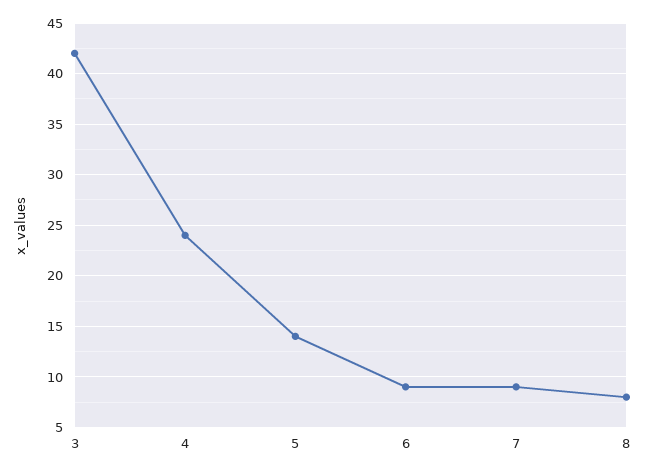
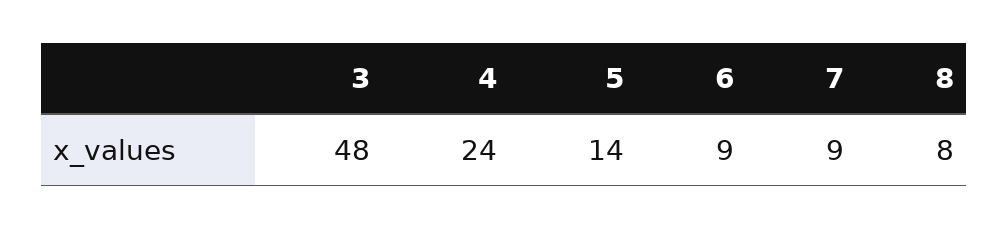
  {
-   "3": 42,
+   "3": 48,
    "4": 24,
    "5": 14,
    "6": 9,
    "7": 9,
    "8": 8
  }

